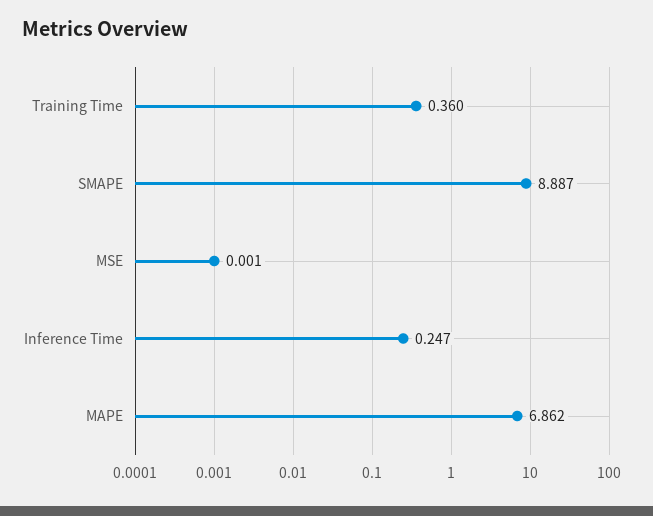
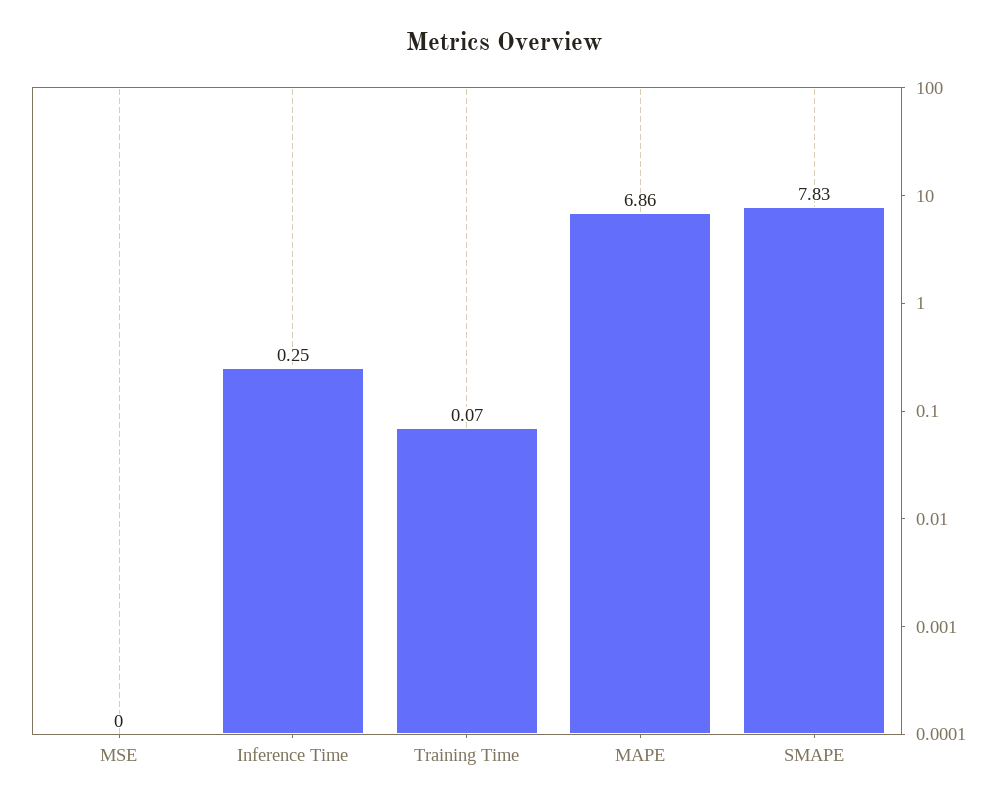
  {
-   "Training Time": 0.36,
+   "Training Time": 0.07,
-   "SMAPE": 8.887,
+   "SMAPE": 7.83,
    "MSE": 0.001,
    "Inference Time": 0.247,
    "MAPE": 6.862
  }

